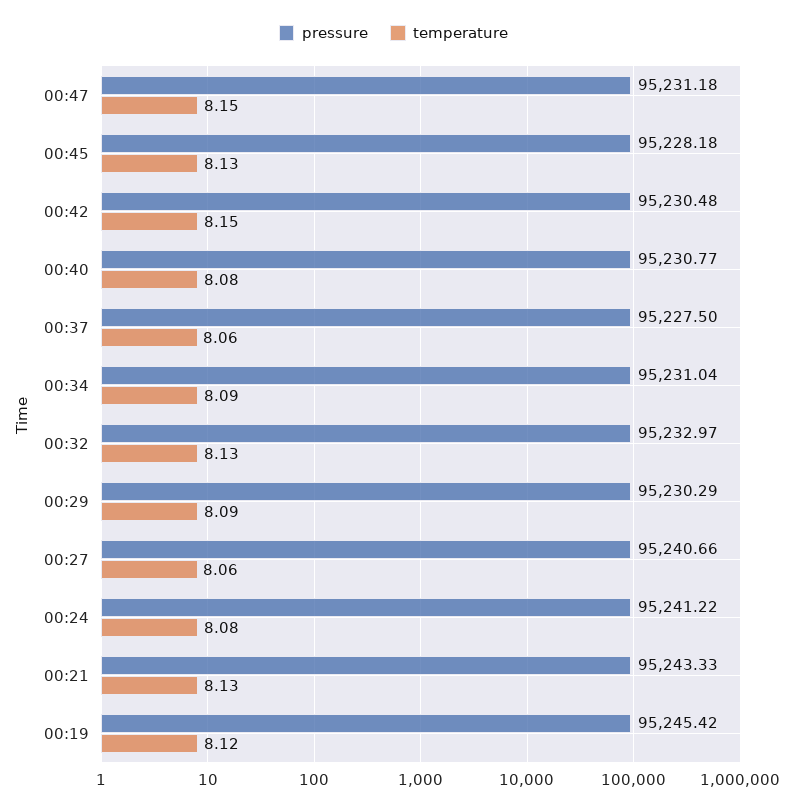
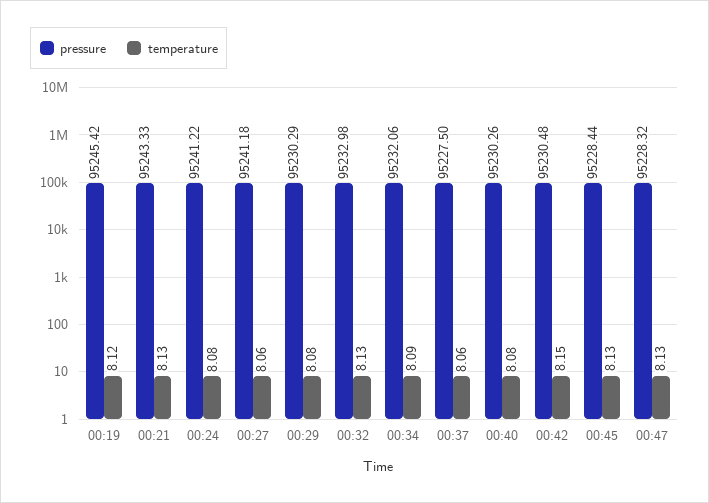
  {
    "pressure": {
-     "00:47": 95231.18,
+     "00:47": 95228.32,
-     "00:45": 95228.18,
+     "00:45": 95228.44,
      "00:42": 95230.48,
-     "00:40": 95230.77,
+     "00:40": 95230.26,
      "00:37": 95227.5,
-     "00:34": 95231.04,
+     "00:34": 95232.06,
-     "00:32": 95232.97,
+     "00:32": 95232.98,
      "00:29": 95230.29,
-     "00:27": 95240.66,
+     "00:27": 95241.18,
      "00:24": 95241.22,
      "00:21": 95243.33,
      "00:19": 95245.42
    },
    "temperature": {
-     "00:47": 8.15,
+     "00:47": 8.13,
      "00:45": 8.13,
      "00:42": 8.15,
      "00:40": 8.08,
      "00:37": 8.06,
      "00:34": 8.09,
      "00:32": 8.13,
-     "00:29": 8.09,
+     "00:29": 8.08,
      "00:27": 8.06,
      "00:24": 8.08,
      "00:21": 8.13,
      "00:19": 8.12
    }
  }

